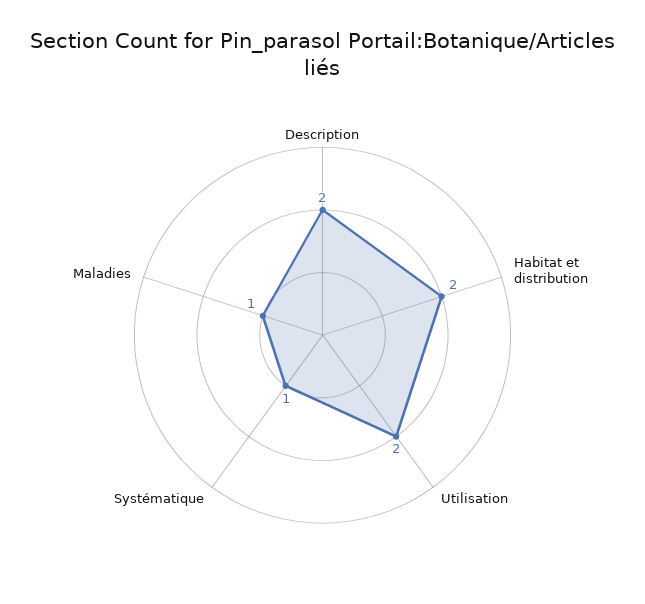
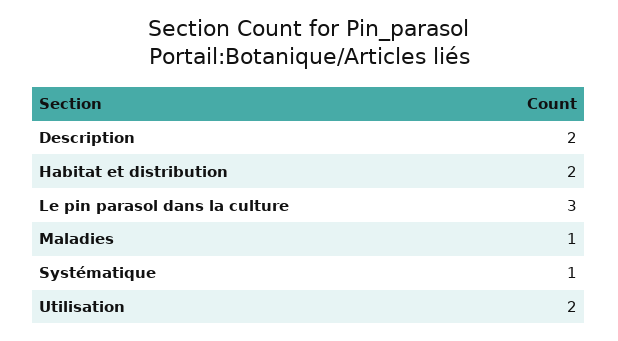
  {
    "Description": 2,
    "Habitat et distribution": 2,
    "Utilisation": 2,
    "Systématique": 1,
-   "Maladies": 1
+   "Maladies": 1,
+   "Le pin parasol dans la culture": 3
  }

